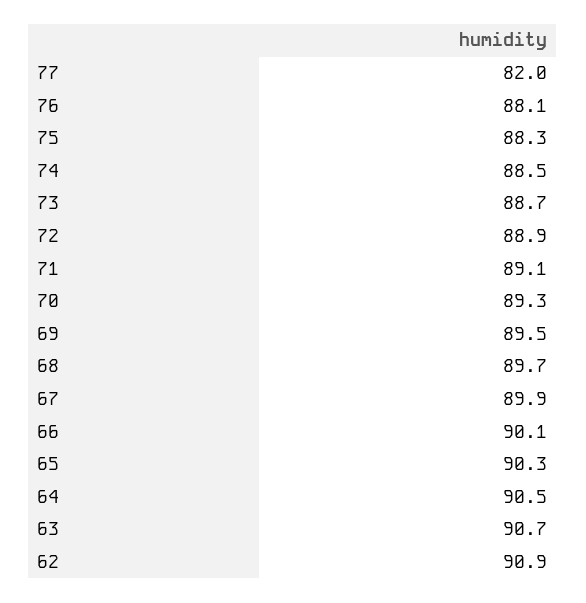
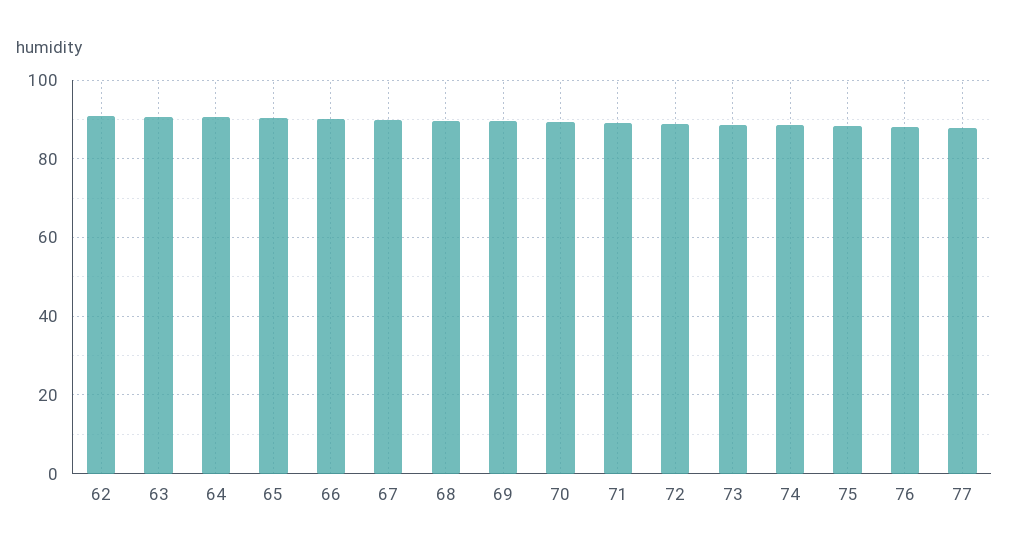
  {
-   "77": 82,
+   "77": 88,
    "76": 88.1,
    "75": 88.3,
    "74": 88.5,
    "73": 88.7,
    "72": 88.9,
    "71": 89.1,
    "70": 89.3,
    "69": 89.5,
    "68": 89.7,
    "67": 89.9,
    "66": 90.1,
    "65": 90.3,
    "64": 90.5,
    "63": 90.7,
    "62": 90.9
  }

